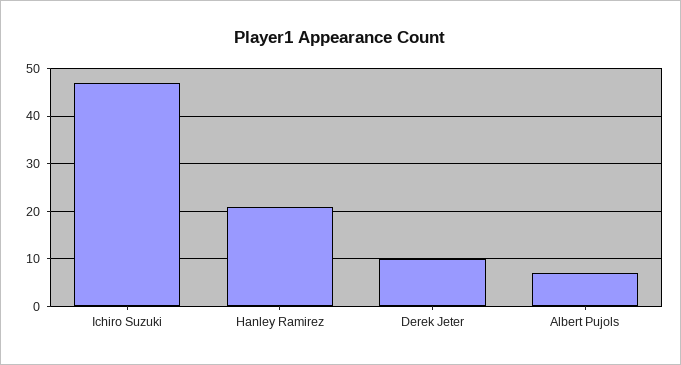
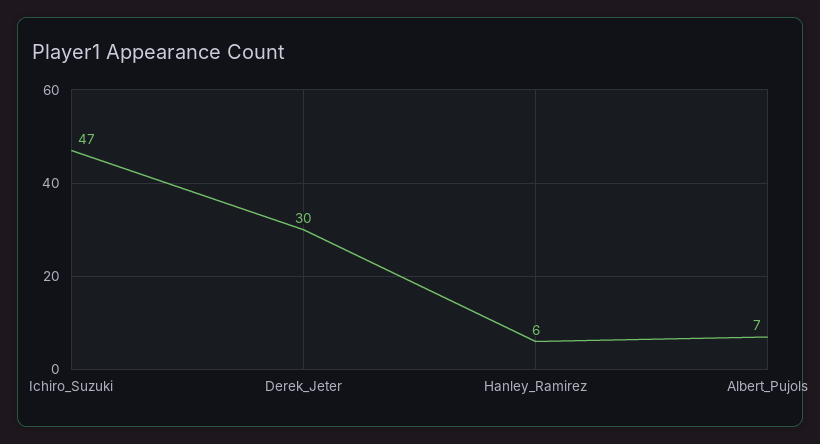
  {
    "Ichiro Suzuki": 47,
-   "Hanley Ramirez": 20,
+   "Hanley Ramirez": 6,
-   "Derek Jeter": 10,
+   "Derek Jeter": 30,
    "Albert Pujols": 7
  }

